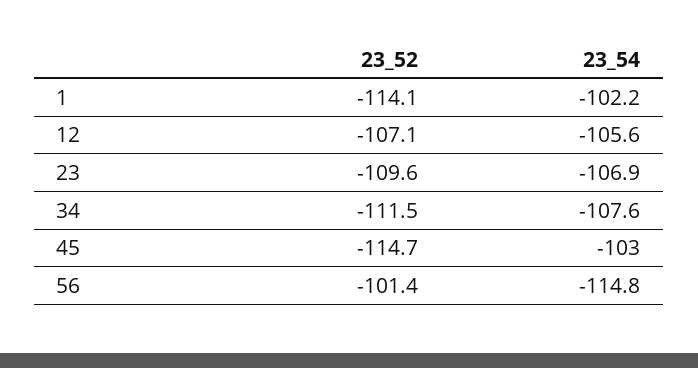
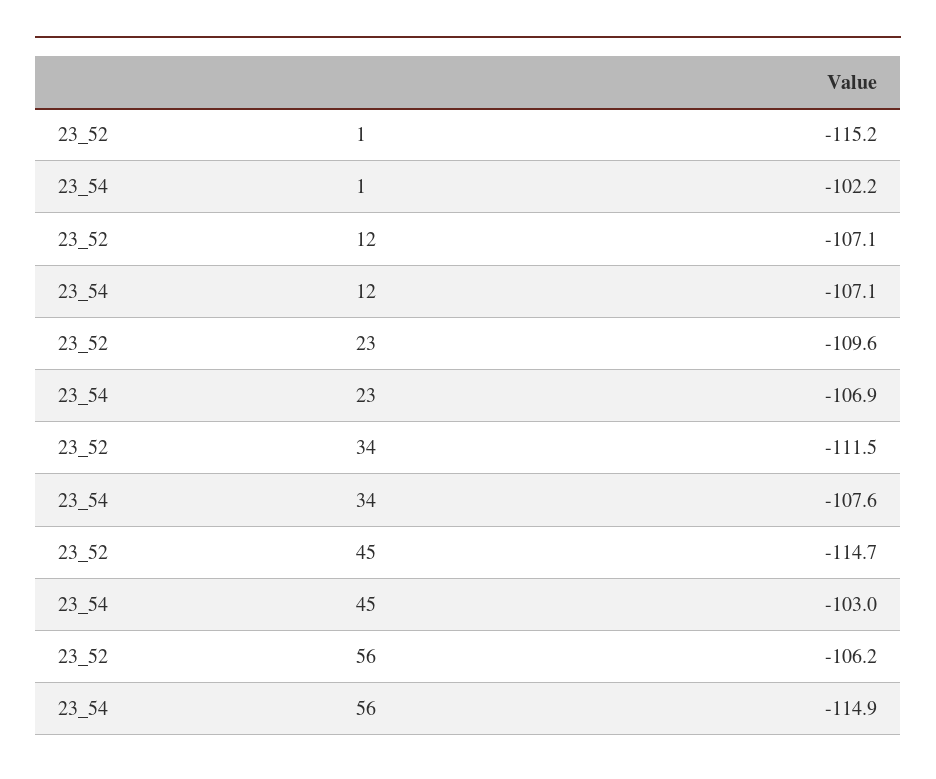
  {
    "23_52": {
-     "1": -114.1,
+     "1": -115.2,
      "12": -107.1,
      "23": -109.6,
      "34": -111.5,
      "45": -114.7,
-     "56": -101.4
+     "56": -106.2
    },
    "23_54": {
      "1": -102.2,
-     "12": -105.6,
+     "12": -107.1,
      "23": -106.9,
      "34": -107.6,
      "45": -103,
-     "56": -114.8
+     "56": -114.9
    }
  }

